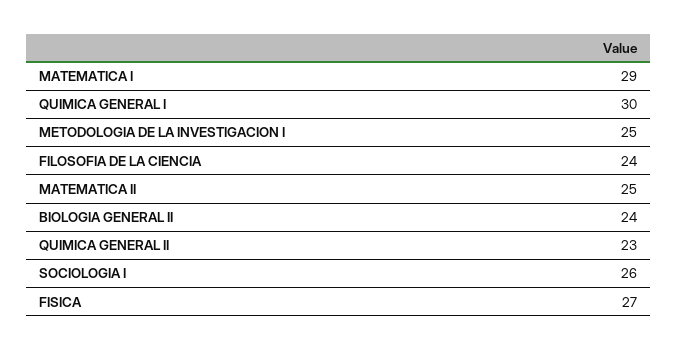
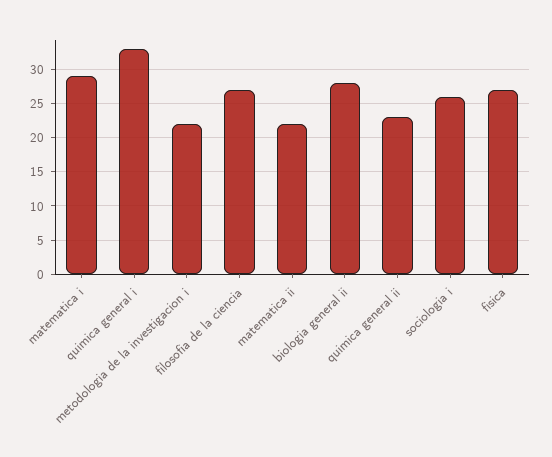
  {
    "MATEMATICA I": 29,
-   "QUIMICA GENERAL I": 30,
+   "QUIMICA GENERAL I": 33,
-   "METODOLOGIA DE LA INVESTIGACION I": 25,
+   "METODOLOGIA DE LA INVESTIGACION I": 22,
-   "FILOSOFIA DE LA CIENCIA": 24,
+   "FILOSOFIA DE LA CIENCIA": 27,
-   "MATEMATICA II": 25,
+   "MATEMATICA II": 22,
-   "BIOLOGIA GENERAL II": 24,
+   "BIOLOGIA GENERAL II": 28,
    "QUIMICA GENERAL II": 23,
    "SOCIOLOGIA I": 26,
    "FISICA": 27
  }

